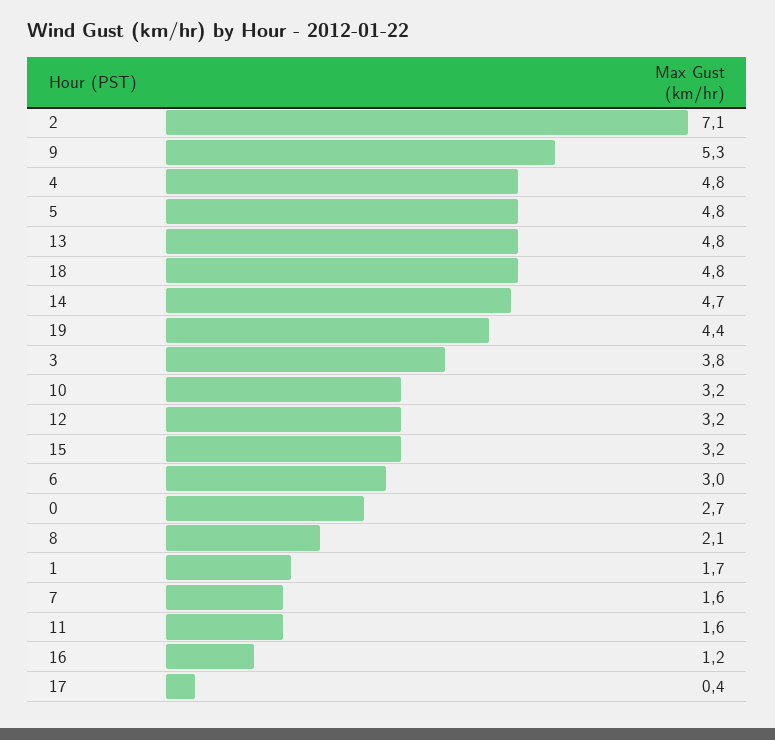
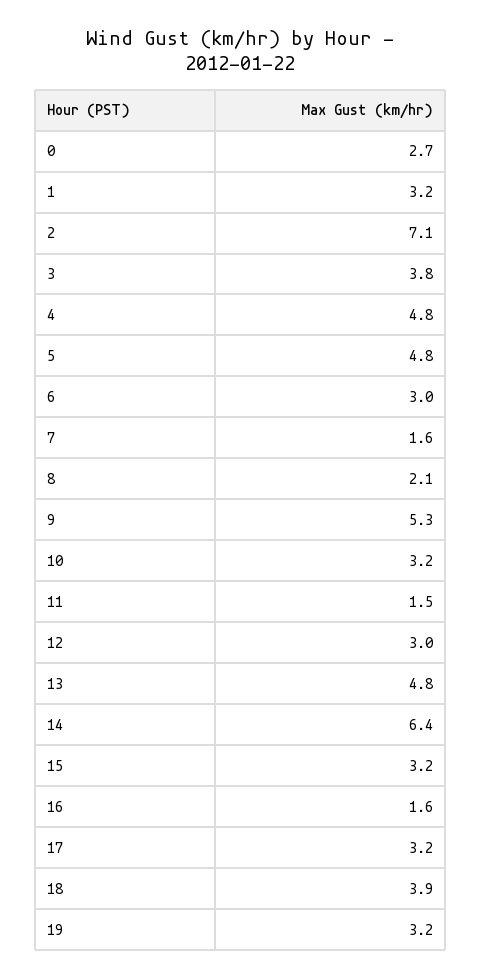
  {
    "2": 7.1,
    "9": 5.3,
    "4": 4.8,
    "5": 4.8,
    "13": 4.8,
-   "18": 4.8,
+   "18": 3.9,
-   "14": 4.7,
+   "14": 6.4,
-   "19": 4.4,
+   "19": 3.2,
    "3": 3.8,
    "10": 3.2,
-   "12": 3.2,
+   "12": 3,
    "15": 3.2,
    "6": 3,
    "0": 2.7,
    "8": 2.1,
-   "1": 1.7,
+   "1": 3.2,
    "7": 1.6,
-   "11": 1.6,
+   "11": 1.5,
-   "16": 1.2,
+   "16": 1.6,
-   "17": 0.4
+   "17": 3.2
  }

